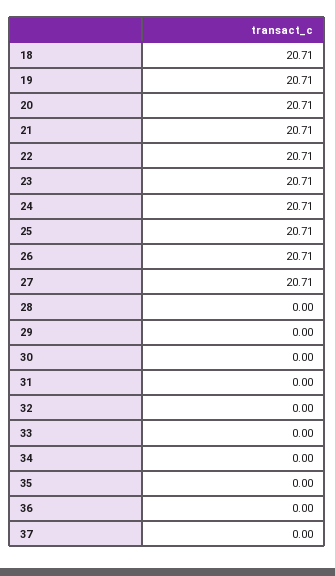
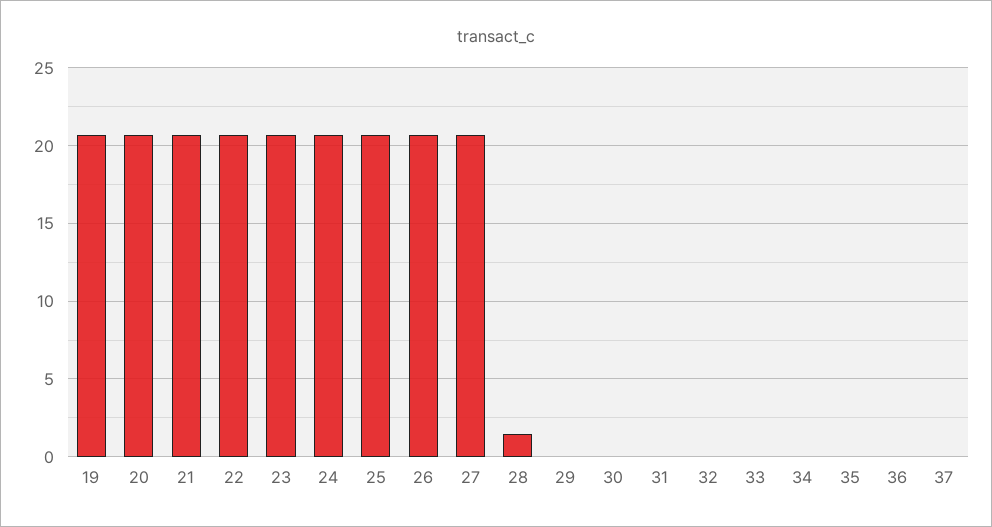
  {
-   "18": 20.71,
    "19": 20.71,
    "20": 20.71,
    "21": 20.71,
    "22": 20.71,
    "23": 20.71,
    "24": 20.71,
    "25": 20.71,
    "26": 20.71,
    "27": 20.71,
-   "28": 0,
+   "28": 1.5,
    "29": 0,
    "30": 0,
    "31": 0,
    "32": 0,
    "33": 0,
    "34": 0,
    "35": 0,
    "36": 0,
    "37": 0
  }

